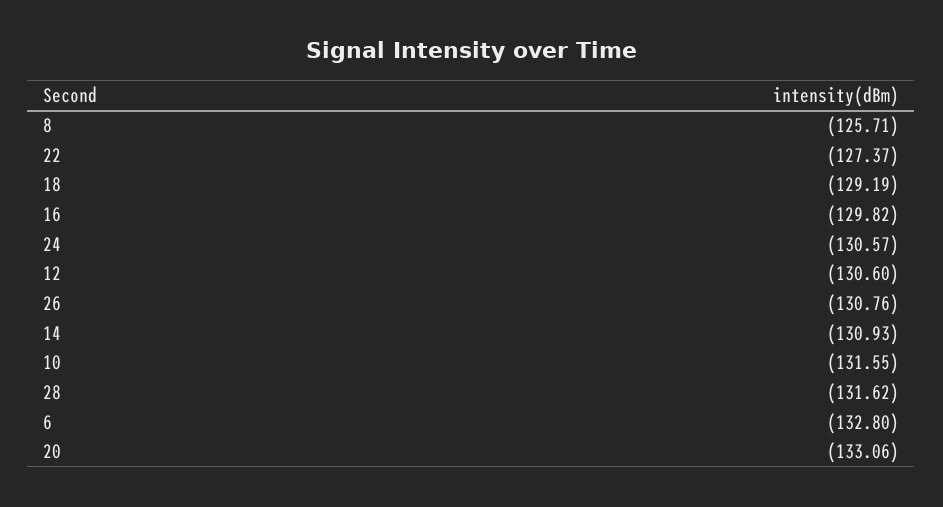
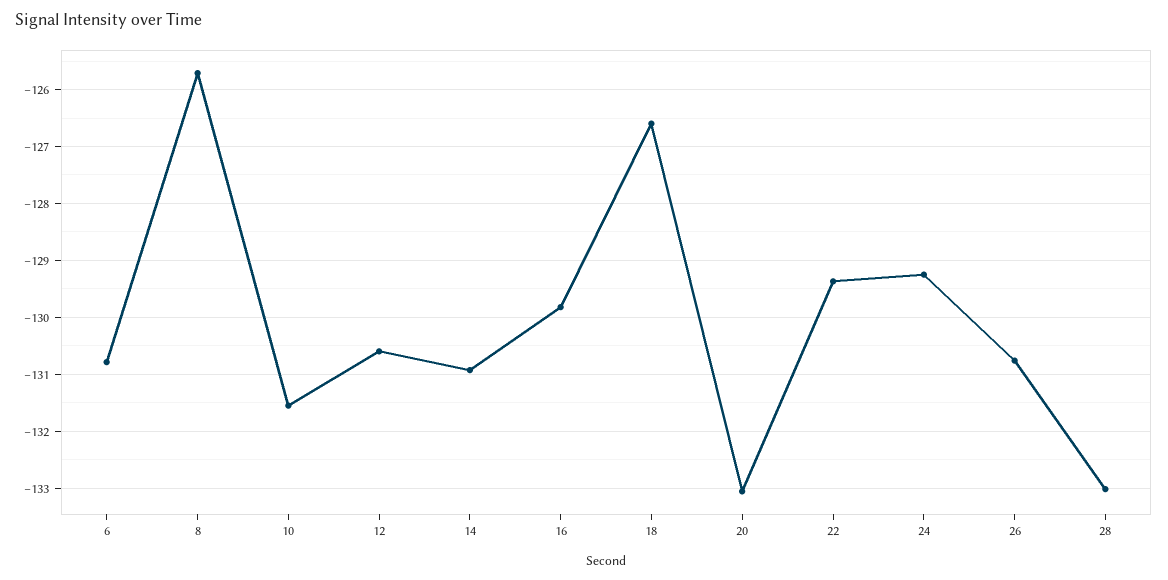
  {
    "8": -125.71,
-   "22": -127.37,
+   "22": -129.4,
-   "18": -129.19,
+   "18": -126.6,
    "16": -129.82,
-   "24": -130.57,
+   "24": -129.2,
    "12": -130.6,
    "26": -130.76,
    "14": -130.93,
    "10": -131.55,
-   "28": -131.62,
+   "28": -133,
-   "6": -132.8,
+   "6": -130.8,
    "20": -133.06
  }

